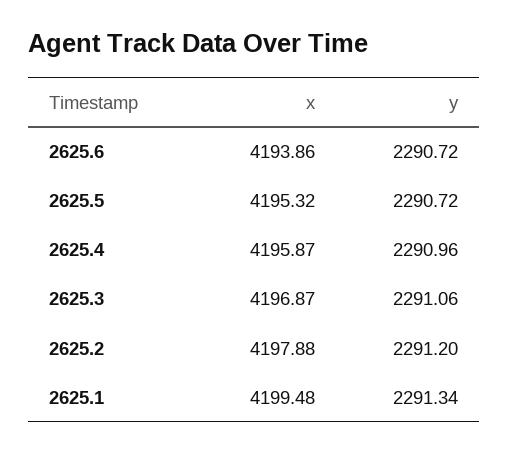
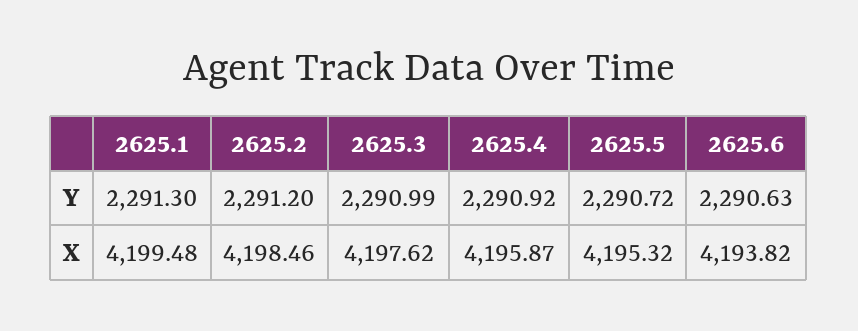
  {
    "x": {
-     "2625.6": 4193.86,
+     "2625.6": 4193.82,
      "2625.5": 4195.32,
      "2625.4": 4195.87,
-     "2625.3": 4196.87,
+     "2625.3": 4197.62,
-     "2625.2": 4197.88,
+     "2625.2": 4198.46,
      "2625.1": 4199.48
    },
    "y": {
-     "2625.6": 2290.72,
+     "2625.6": 2290.63,
      "2625.5": 2290.72,
-     "2625.4": 2290.96,
+     "2625.4": 2290.92,
-     "2625.3": 2291.06,
+     "2625.3": 2290.99,
      "2625.2": 2291.2,
-     "2625.1": 2291.34
+     "2625.1": 2291.3
    }
  }

